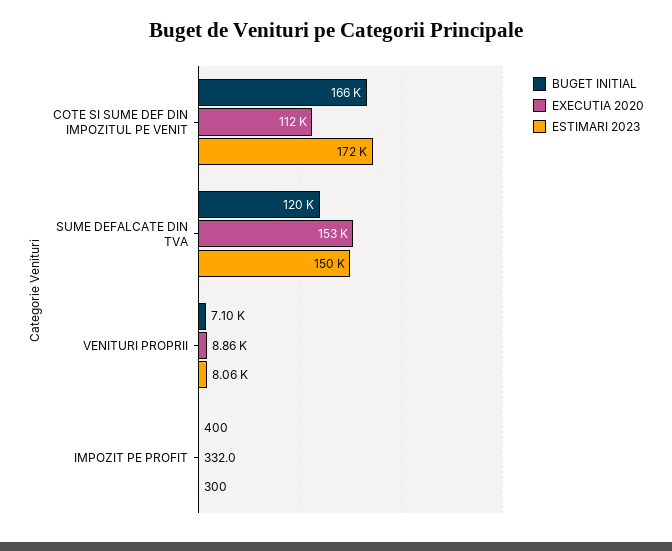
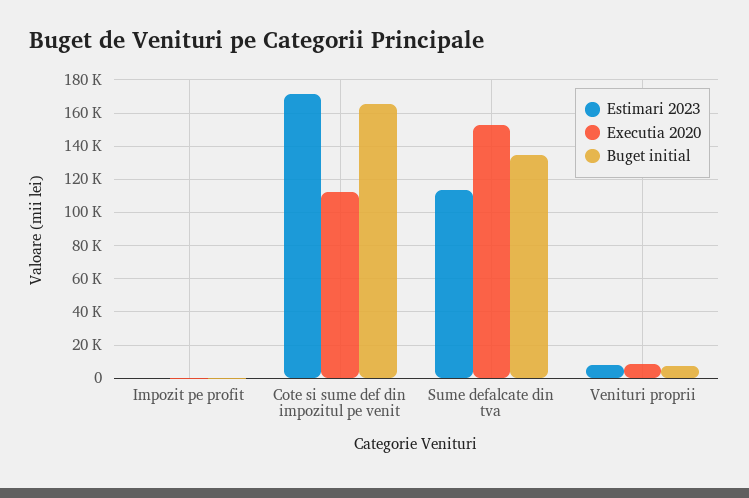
  {
    "BUGET INITIAL": {
      "COTE SI SUME DEF DIN IMPOZITUL PE VENIT": 166000,
-     "SUME DEFALCATE DIN TVA": 120000,
+     "SUME DEFALCATE DIN TVA": 135000,
      "VENITURI PROPRII": 7100,
      "IMPOZIT PE PROFIT": 400
    },
    "EXECUTIA 2020": {
      "COTE SI SUME DEF DIN IMPOZITUL PE VENIT": 112000,
      "SUME DEFALCATE DIN TVA": 153000,
      "VENITURI PROPRII": 8860,
      "IMPOZIT PE PROFIT": 332
    },
    "ESTIMARI 2023": {
      "COTE SI SUME DEF DIN IMPOZITUL PE VENIT": 172000,
-     "SUME DEFALCATE DIN TVA": 150000,
+     "SUME DEFALCATE DIN TVA": 115000,
      "VENITURI PROPRII": 8060,
      "IMPOZIT PE PROFIT": 300
    }
  }

